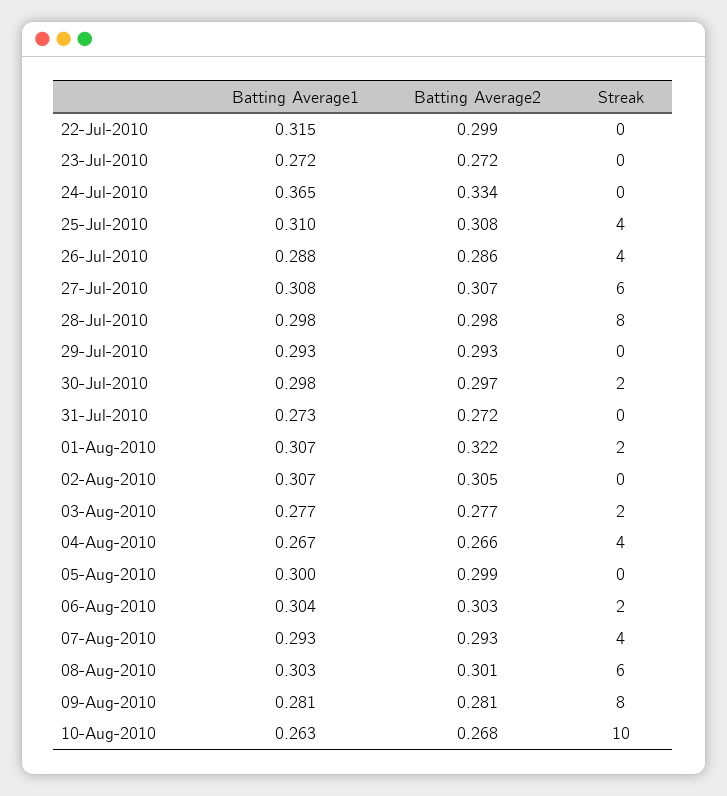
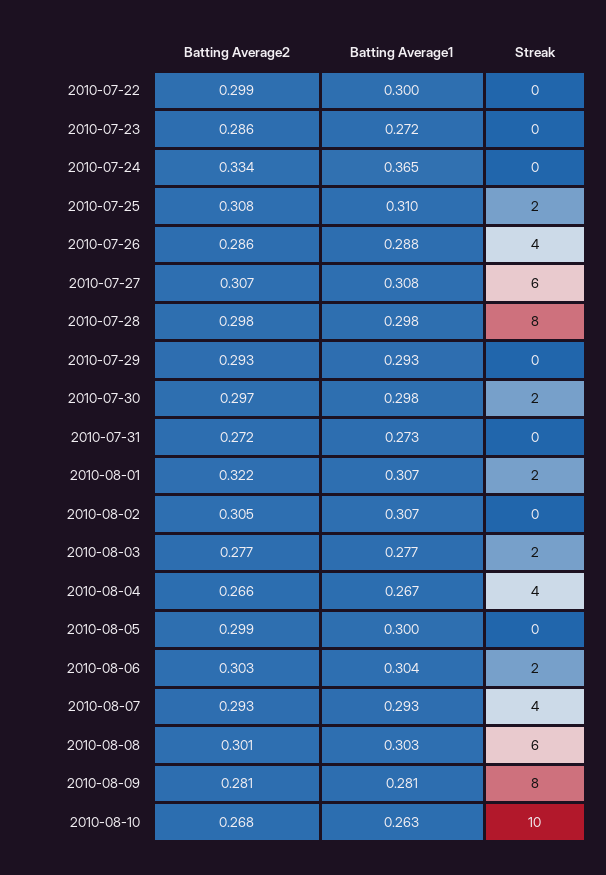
  {
    "Batting Average1": {
-     "22-Jul-2010": 0.315,
+     "22-Jul-2010": 0.3,
      "23-Jul-2010": 0.272,
      "24-Jul-2010": 0.365,
      "25-Jul-2010": 0.31,
      "26-Jul-2010": 0.288,
      "27-Jul-2010": 0.308,
      "28-Jul-2010": 0.298,
      "29-Jul-2010": 0.293,
      "30-Jul-2010": 0.298,
      "31-Jul-2010": 0.273,
      "01-Aug-2010": 0.307,
      "02-Aug-2010": 0.307,
      "03-Aug-2010": 0.277,
      "04-Aug-2010": 0.267,
      "05-Aug-2010": 0.3,
      "06-Aug-2010": 0.304,
      "07-Aug-2010": 0.293,
      "08-Aug-2010": 0.303,
      "09-Aug-2010": 0.281,
      "10-Aug-2010": 0.263
    },
    "Batting Average2": {
      "22-Jul-2010": 0.299,
-     "23-Jul-2010": 0.272,
+     "23-Jul-2010": 0.286,
      "24-Jul-2010": 0.334,
      "25-Jul-2010": 0.308,
      "26-Jul-2010": 0.286,
      "27-Jul-2010": 0.307,
      "28-Jul-2010": 0.298,
      "29-Jul-2010": 0.293,
      "30-Jul-2010": 0.297,
      "31-Jul-2010": 0.272,
      "01-Aug-2010": 0.322,
      "02-Aug-2010": 0.305,
      "03-Aug-2010": 0.277,
      "04-Aug-2010": 0.266,
      "05-Aug-2010": 0.299,
      "06-Aug-2010": 0.303,
      "07-Aug-2010": 0.293,
      "08-Aug-2010": 0.301,
      "09-Aug-2010": 0.281,
      "10-Aug-2010": 0.268
    },
    "Streak": {
      "22-Jul-2010": 0,
      "23-Jul-2010": 0,
      "24-Jul-2010": 0,
-     "25-Jul-2010": 4,
+     "25-Jul-2010": 2,
      "26-Jul-2010": 4,
      "27-Jul-2010": 6,
      "28-Jul-2010": 8,
      "29-Jul-2010": 0,
      "30-Jul-2010": 2,
      "31-Jul-2010": 0,
      "01-Aug-2010": 2,
      "02-Aug-2010": 0,
      "03-Aug-2010": 2,
      "04-Aug-2010": 4,
      "05-Aug-2010": 0,
      "06-Aug-2010": 2,
      "07-Aug-2010": 4,
      "08-Aug-2010": 6,
      "09-Aug-2010": 8,
      "10-Aug-2010": 10
    }
  }

